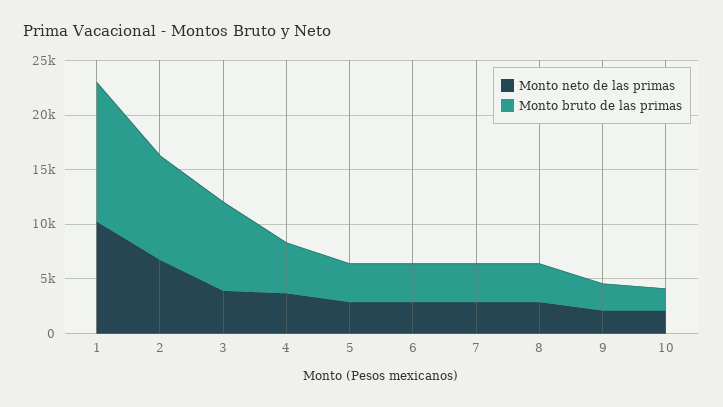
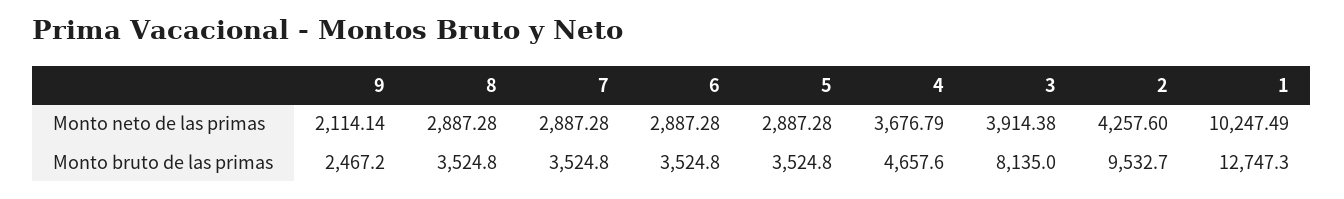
  {
    "Monto neto de las primas": {
      "1": 10247.49,
-     "2": 7000,
+     "2": 4257.6,
      "3": 3914.38,
      "4": 3676.79,
      "5": 2887.28,
      "6": 2887.28,
      "7": 2887.28,
      "8": 2887.28,
-     "9": 2114.14,
+     "9": 2114.14
-     "10": 2000
    },
    "Monto bruto de las primas": {
      "1": 12747.3,
      "2": 9532.7,
      "3": 8135,
      "4": 4657.6,
      "5": 3524.8,
      "6": 3524.8,
      "7": 3524.8,
      "8": 3524.8,
-     "9": 2467.2,
+     "9": 2467.2
-     "10": 2000
    }
  }

